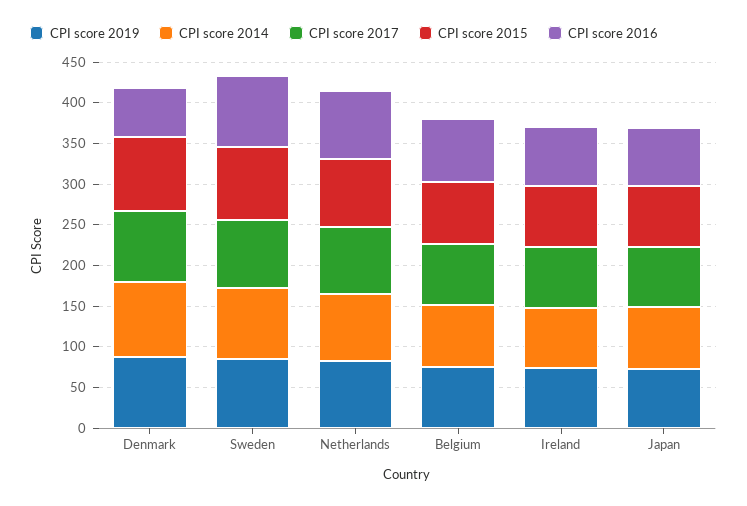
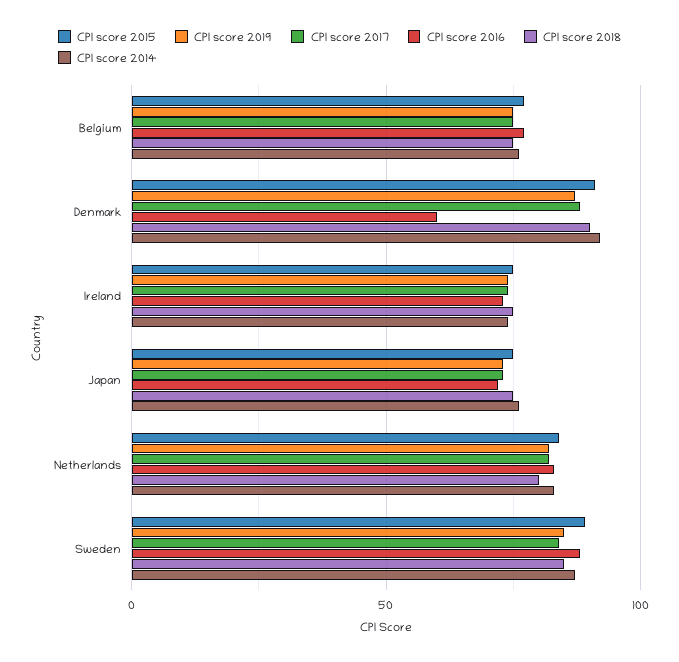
  {
    "CPI score 2019": {
      "Denmark": 85,
      "Sweden": 85,
      "Netherlands": 80,
      "Belgium": 75,
      "Ireland": 75,
      "Japan": 75
    },
    "CPI score 2014": {
      "Denmark": 90,
      "Sweden": 85,
      "Netherlands": 85,
      "Belgium": 75,
      "Ireland": 75,
      "Japan": 75
    },
    "CPI score 2017": {
      "Denmark": 90,
      "Sweden": 85,
      "Netherlands": 80,
      "Belgium": 75,
      "Ireland": 75,
      "Japan": 75
    },
    "CPI score 2015": {
      "Denmark": 90,
      "Sweden": 90,
      "Netherlands": 85,
      "Belgium": 75,
      "Ireland": 75,
      "Japan": 75
    },
    "CPI score 2016": {
      "Denmark": 60,
      "Sweden": 90,
      "Netherlands": 85,
      "Belgium": 75,
      "Ireland": 75,
      "Japan": 70
-   }
+   },
+   "CPI score 2018": {
+     "Belgium": 75,
+     "Denmark": 90,
+     "Ireland": 75,
+     "Japan": 75,
+     "Netherlands": 80,
+     "Sweden": 85
+   }
  }

